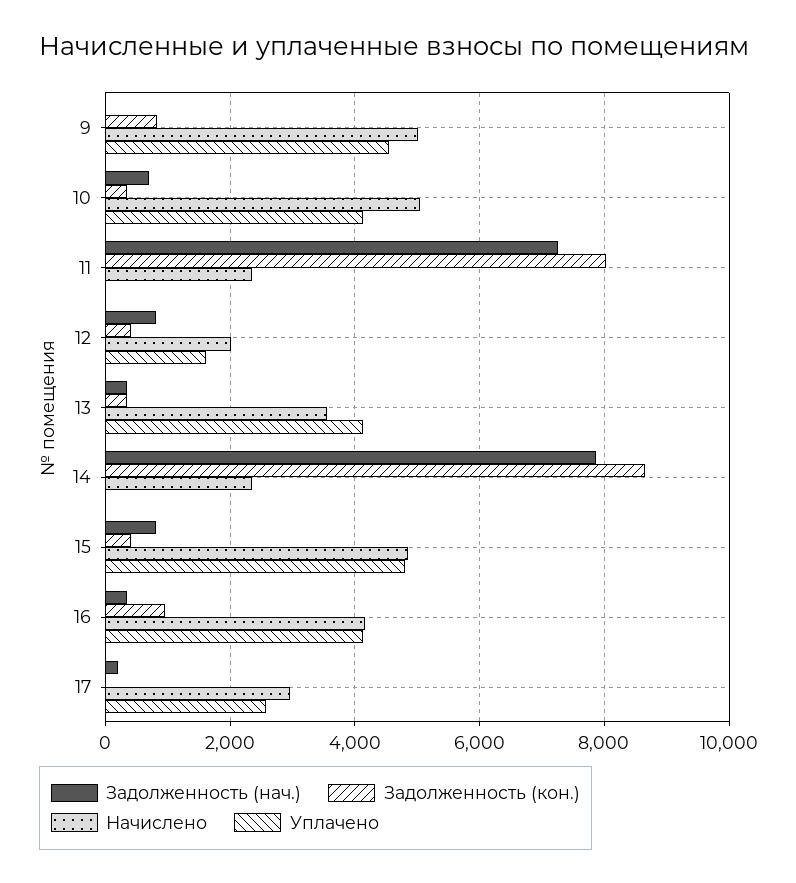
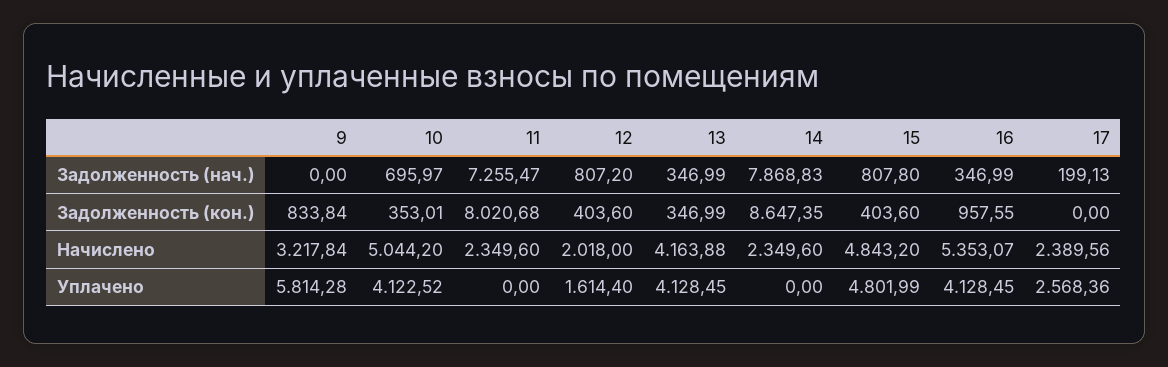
  {
    "Задолженность (нач.)": {
      "9": 0,
      "10": 695.97,
      "11": 7255.47,
      "12": 807.2,
      "13": 346.99,
      "14": 7868.83,
      "15": 807.8,
      "16": 346.99,
      "17": 199.13
    },
    "Задолженность (кон.)": {
      "9": 833.84,
      "10": 353.01,
      "11": 8020.68,
      "12": 403.6,
      "13": 346.99,
      "14": 8647.35,
      "15": 403.6,
      "16": 957.55,
      "17": 0
    },
    "Начислено": {
-     "9": 5000,
+     "9": 3217.84,
      "10": 5044.2,
      "11": 2349.6,
      "12": 2018,
-     "13": 3600,
+     "13": 4163.88,
      "14": 2349.6,
      "15": 4843.2,
-     "16": 4200,
+     "16": 5353.07,
-     "17": 3000
+     "17": 2389.56
    },
    "Уплачено": {
-     "9": 4600,
+     "9": 5814.28,
      "10": 4122.52,
      "11": 0,
      "12": 1614.4,
      "13": 4128.45,
      "14": 0,
      "15": 4801.99,
      "16": 4128.45,
      "17": 2568.36
    }
  }

